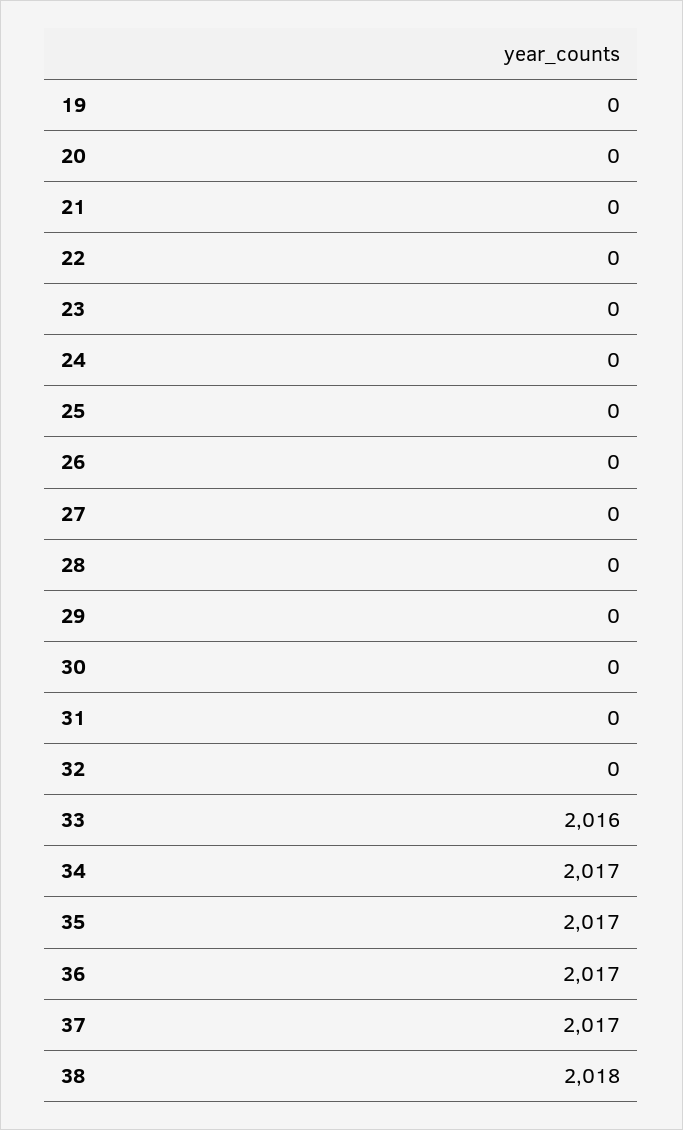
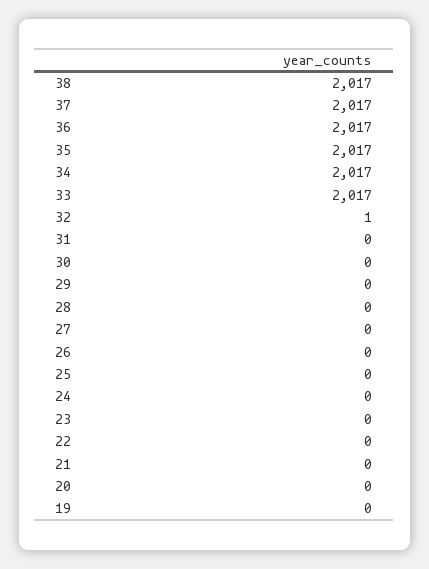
  {
    "19": 0,
    "20": 0,
    "21": 0,
    "22": 0,
    "23": 0,
    "24": 0,
    "25": 0,
    "26": 0,
    "27": 0,
    "28": 0,
    "29": 0,
    "30": 0,
    "31": 0,
-   "32": 0,
+   "32": 1,
-   "33": 2016,
+   "33": 2017,
    "34": 2017,
    "35": 2017,
    "36": 2017,
    "37": 2017,
-   "38": 2018
+   "38": 2017
  }

